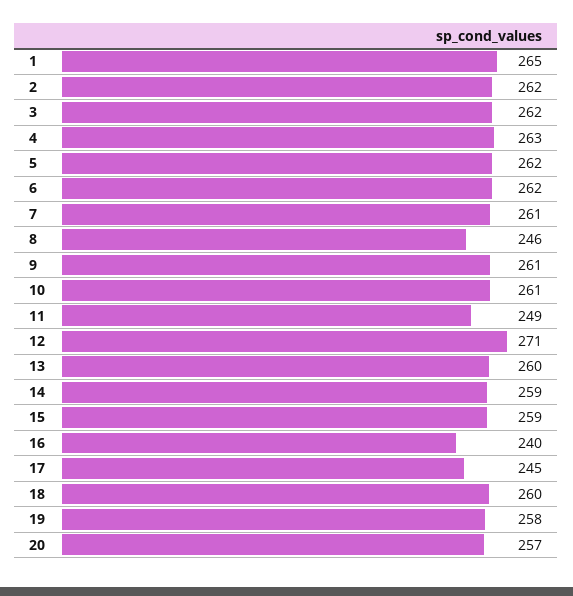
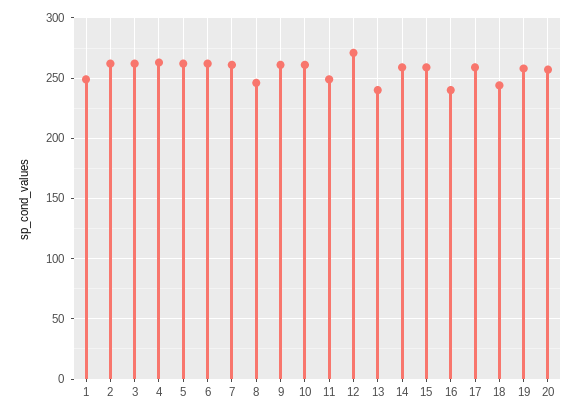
  {
-   "1": 265,
+   "1": 250,
    "2": 262,
    "3": 262,
    "4": 263,
    "5": 262,
    "6": 262,
    "7": 261,
    "8": 246,
    "9": 261,
    "10": 261,
    "11": 249,
    "12": 271,
-   "13": 260,
+   "13": 240,
    "14": 259,
    "15": 259,
    "16": 240,
-   "17": 245,
+   "17": 260,
-   "18": 260,
+   "18": 245,
    "19": 258,
    "20": 257
  }

